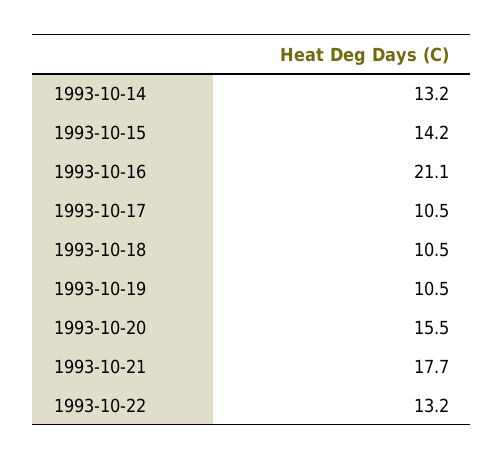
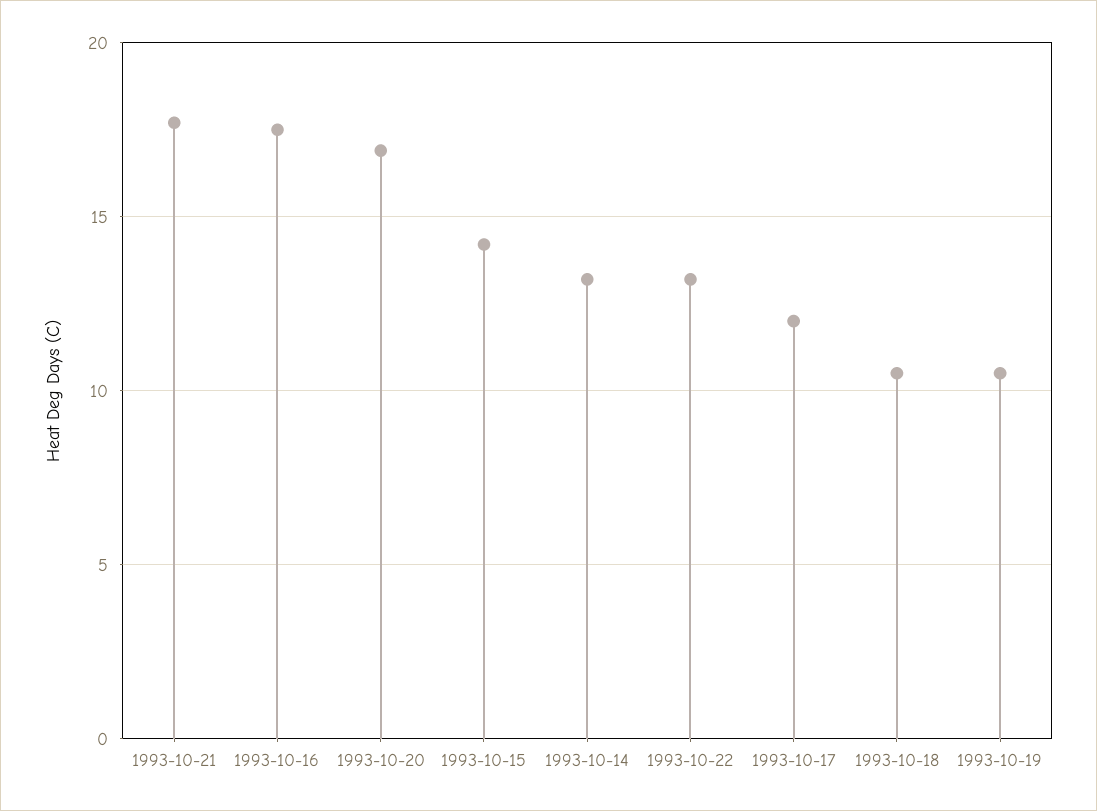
  {
    "1993-10-14": 13.2,
    "1993-10-15": 14.2,
-   "1993-10-16": 21.1,
+   "1993-10-16": 17.5,
-   "1993-10-17": 10.5,
+   "1993-10-17": 12,
    "1993-10-18": 10.5,
    "1993-10-19": 10.5,
-   "1993-10-20": 15.5,
+   "1993-10-20": 17,
    "1993-10-21": 17.7,
    "1993-10-22": 13.2
  }

